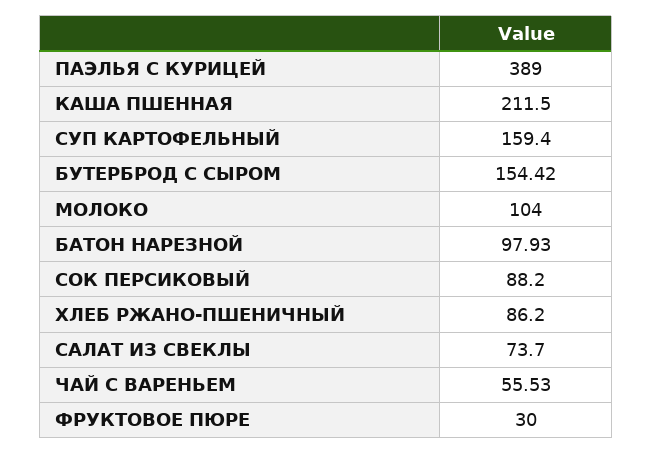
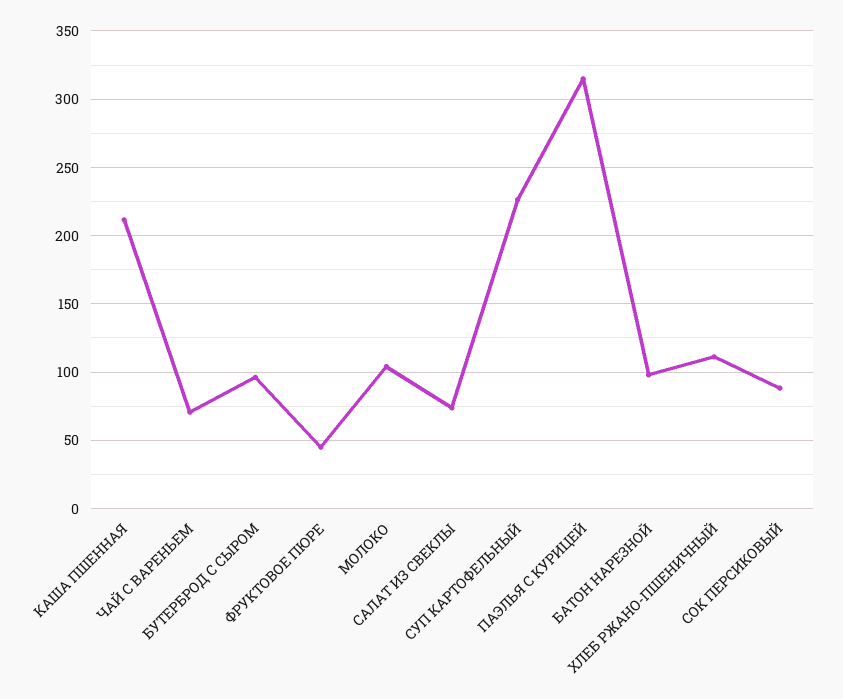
  {
-   "ПАЭЛЬЯ С КУРИЦЕЙ": 389,
+   "ПАЭЛЬЯ С КУРИЦЕЙ": 315,
    "КАША ПШЕННАЯ": 211.5,
-   "СУП КАРТОФЕЛЬНЫЙ": 159.4,
+   "СУП КАРТОФЕЛЬНЫЙ": 225,
-   "БУТЕРБРОД С СЫРОМ": 154.42,
+   "БУТЕРБРОД С СЫРОМ": 95,
    "МОЛОКО": 104,
    "БАТОН НАРЕЗНОЙ": 97.93,
    "СОК ПЕРСИКОВЫЙ": 88.2,
-   "ХЛЕБ РЖАНО-ПШЕНИЧНЫЙ": 86.2,
+   "ХЛЕБ РЖАНО-ПШЕНИЧНЫЙ": 110,
    "САЛАТ ИЗ СВЕКЛЫ": 73.7,
-   "ЧАЙ С ВАРЕНЬЕМ": 55.53,
+   "ЧАЙ С ВАРЕНЬЕМ": 70,
-   "ФРУКТОВОЕ ПЮРЕ": 30
+   "ФРУКТОВОЕ ПЮРЕ": 45
  }

